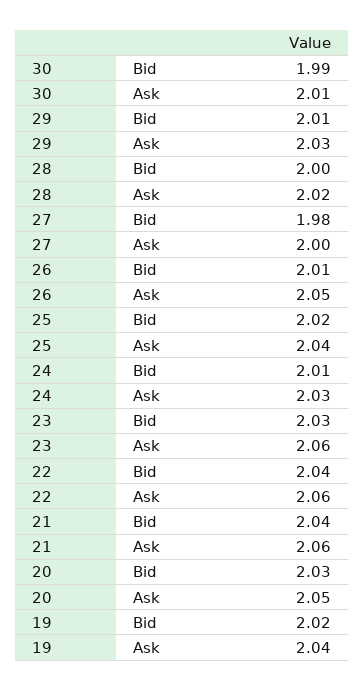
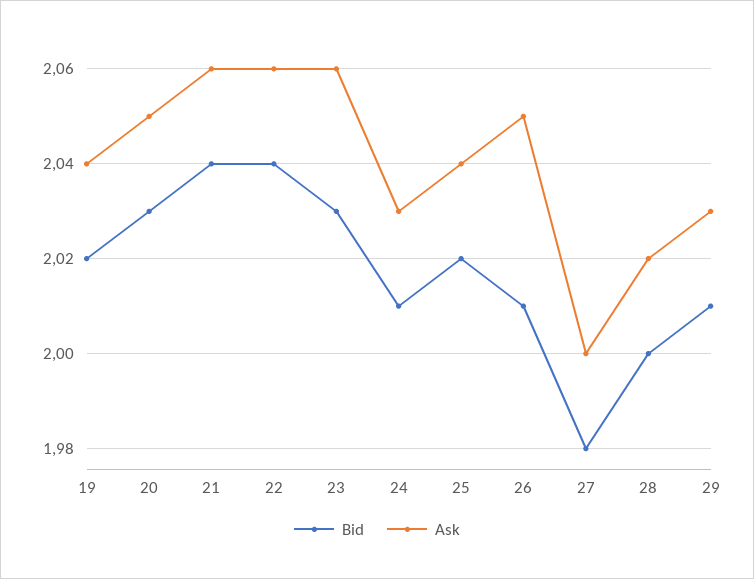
  {
    "Bid": {
-     "30": 1.99,
      "29": 2.01,
      "28": 2,
      "27": 1.98,
      "26": 2.01,
      "25": 2.02,
      "24": 2.01,
      "23": 2.03,
      "22": 2.04,
      "21": 2.04,
      "20": 2.03,
      "19": 2.02
    },
    "Ask": {
-     "30": 2.01,
      "29": 2.03,
      "28": 2.02,
      "27": 2,
      "26": 2.05,
      "25": 2.04,
      "24": 2.03,
      "23": 2.06,
      "22": 2.06,
      "21": 2.06,
      "20": 2.05,
      "19": 2.04
    }
  }

